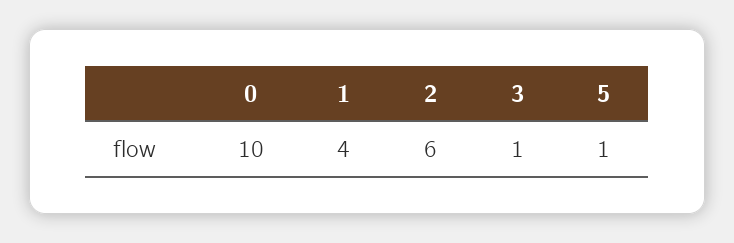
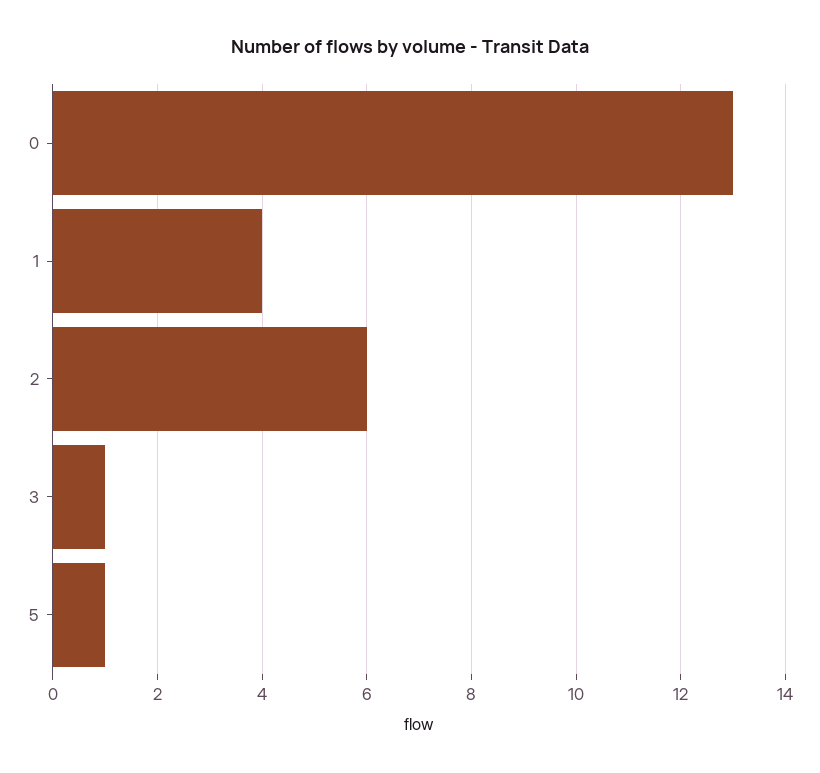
  {
-   "0": 10,
+   "0": 13,
    "1": 4,
    "2": 6,
    "3": 1,
    "5": 1
  }

